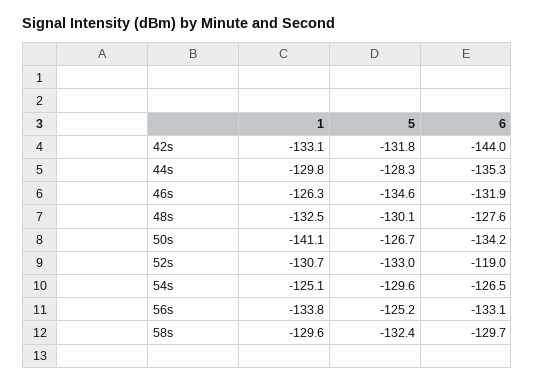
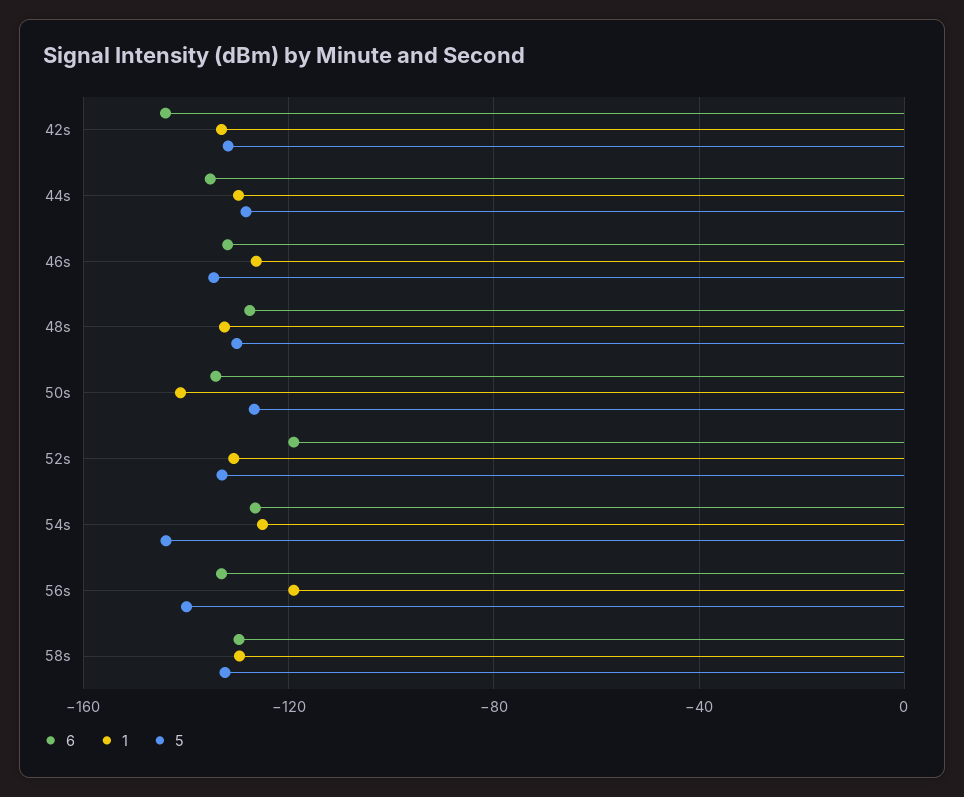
  {
    "1": {
      "42s": -133.1,
      "44s": -129.8,
      "46s": -126.3,
      "48s": -132.5,
      "50s": -141.1,
      "52s": -130.7,
      "54s": -125.1,
-     "56s": -133.8,
+     "56s": -120,
      "58s": -129.6
    },
    "5": {
      "42s": -131.8,
      "44s": -128.3,
      "46s": -134.6,
      "48s": -130.1,
      "50s": -126.7,
      "52s": -133,
-     "54s": -129.6,
+     "54s": -145,
-     "56s": -125.2,
+     "56s": -140,
      "58s": -132.4
    },
    "6": {
      "42s": -144,
      "44s": -135.3,
      "46s": -131.9,
      "48s": -127.6,
      "50s": -134.2,
      "52s": -119,
      "54s": -126.5,
      "56s": -133.1,
      "58s": -129.7
    }
  }

